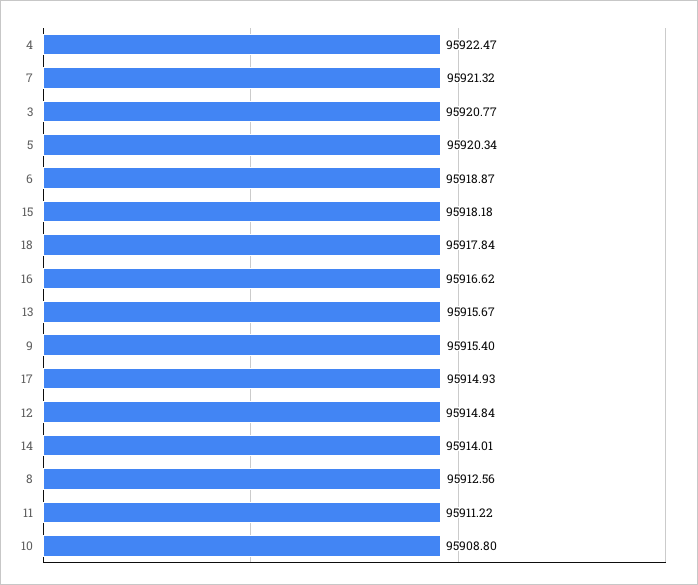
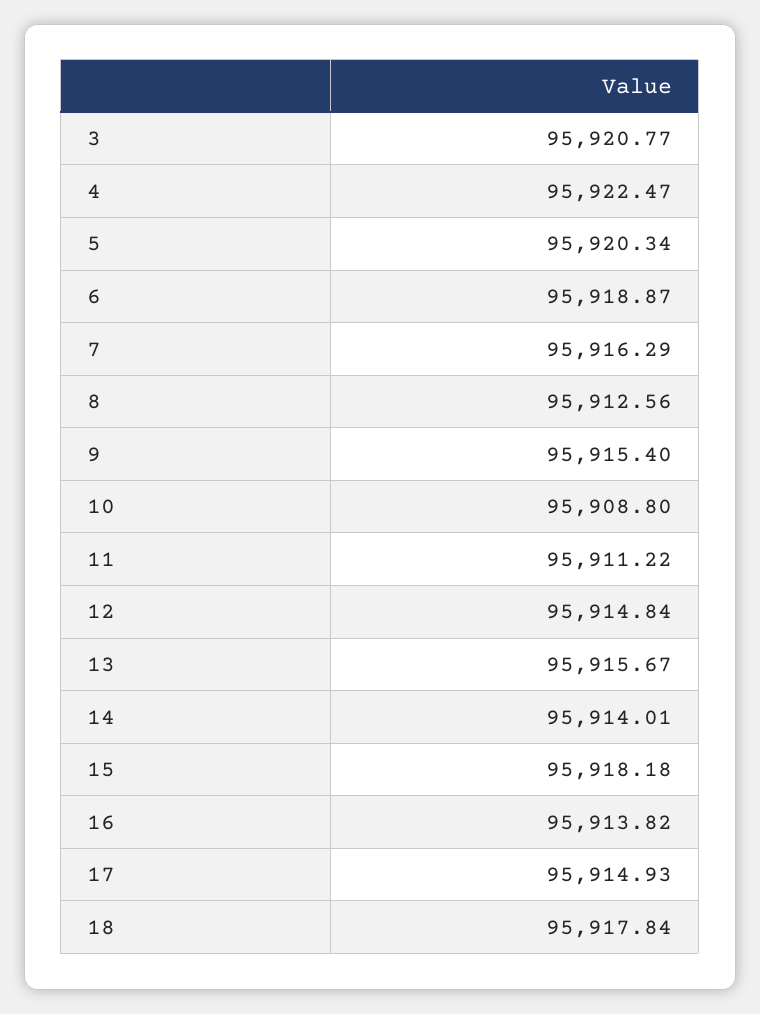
  {
    "4": 95922.47,
-   "7": 95921.32,
+   "7": 95916.29,
    "3": 95920.77,
    "5": 95920.34,
    "6": 95918.87,
    "15": 95918.18,
    "18": 95917.84,
-   "16": 95916.62,
+   "16": 95913.82,
    "13": 95915.67,
    "9": 95915.4,
    "17": 95914.93,
    "12": 95914.84,
    "14": 95914.01,
    "8": 95912.56,
    "11": 95911.22,
    "10": 95908.8
  }

